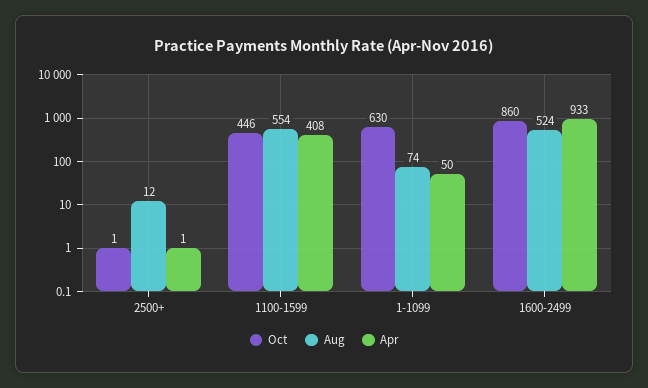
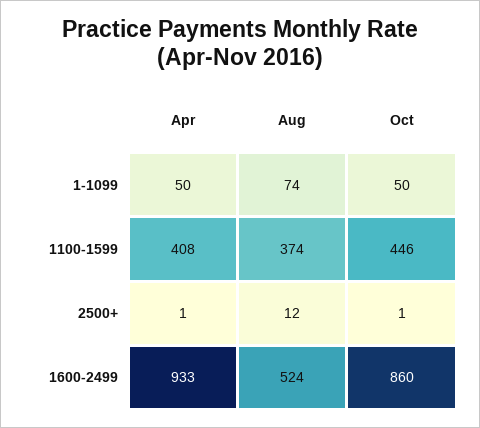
  {
    "Oct": {
      "2500+": 1,
      "1100-1599": 446,
-     "1-1099": 630,
+     "1-1099": 50,
      "1600-2499": 860
    },
    "Aug": {
      "2500+": 12,
-     "1100-1599": 554,
+     "1100-1599": 374,
      "1-1099": 74,
      "1600-2499": 524
    },
    "Apr": {
      "2500+": 1,
      "1100-1599": 408,
      "1-1099": 50,
      "1600-2499": 933
    }
  }

